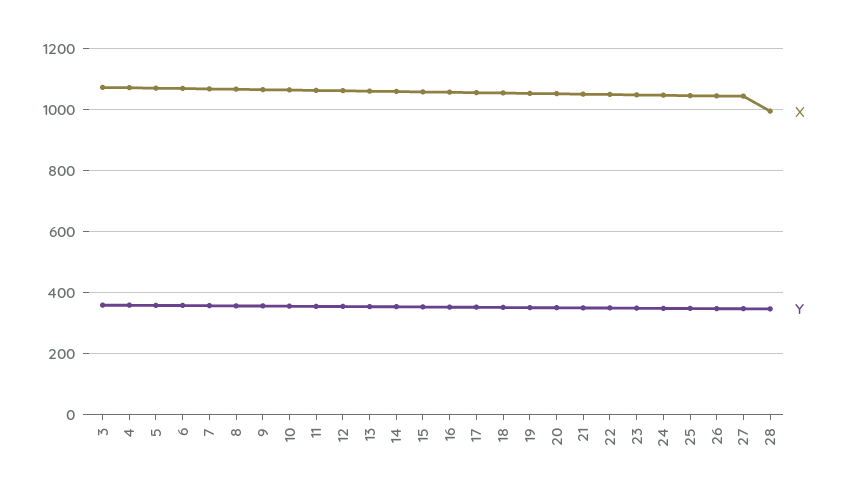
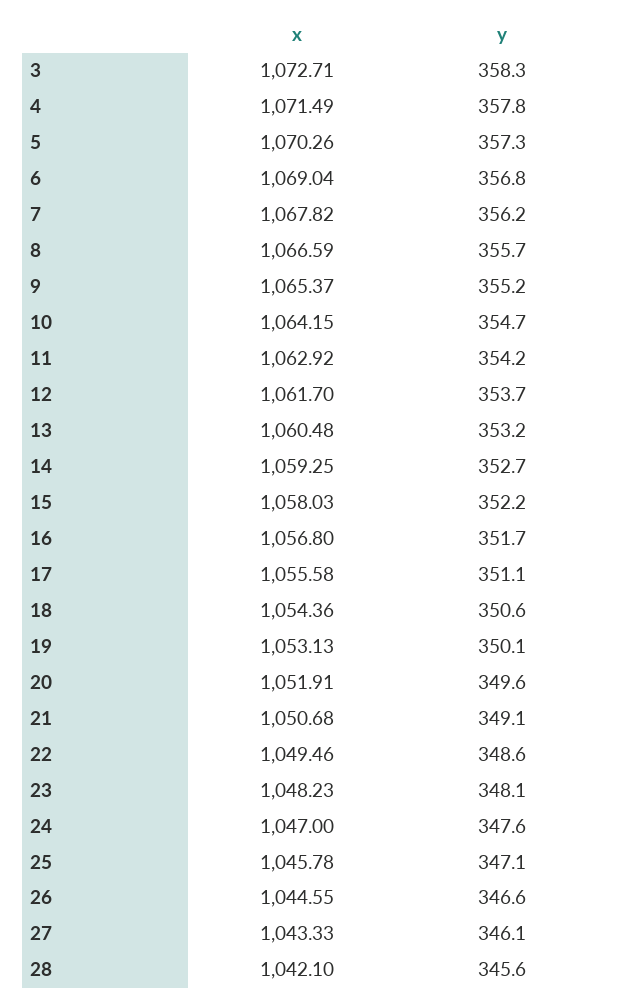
  {
    "X": {
      "3": 1072.71,
      "4": 1071.49,
      "5": 1070.26,
      "6": 1069.04,
      "7": 1067.82,
      "8": 1066.59,
      "9": 1065.37,
      "10": 1064.15,
      "11": 1062.92,
      "12": 1061.7,
      "13": 1060.48,
      "14": 1059.25,
      "15": 1058.03,
      "16": 1056.8,
      "17": 1055.58,
      "18": 1054.36,
      "19": 1053.13,
      "20": 1051.91,
      "21": 1050.68,
      "22": 1049.46,
      "23": 1048.23,
      "24": 1047,
      "25": 1045.78,
      "26": 1044.55,
      "27": 1043.33,
-     "28": 1000
+     "28": 1042.1
    },
    "Y": {
      "3": 358.3,
      "4": 357.8,
      "5": 357.3,
      "6": 356.8,
      "7": 356.2,
      "8": 355.7,
      "9": 355.2,
      "10": 354.7,
      "11": 354.2,
      "12": 353.7,
      "13": 353.2,
      "14": 352.7,
      "15": 352.2,
      "16": 351.7,
      "17": 351.1,
      "18": 350.6,
      "19": 350.1,
      "20": 349.6,
      "21": 349.1,
      "22": 348.6,
      "23": 348.1,
      "24": 347.6,
      "25": 347.1,
      "26": 346.6,
      "27": 346.1,
      "28": 345.6
    }
  }

